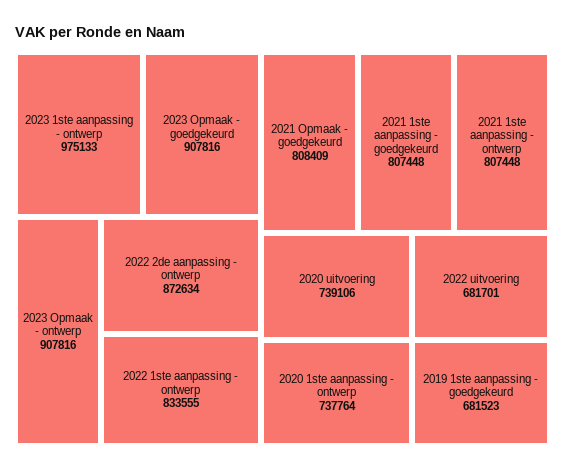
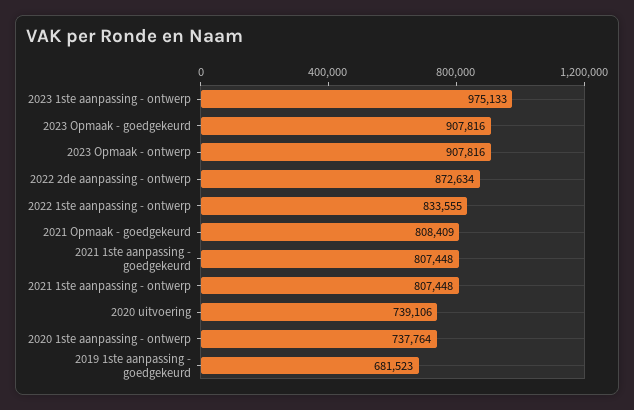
  {
    "2023 1ste aanpassing - ontwerp": 975133,
    "2023 Opmaak - goedgekeurd": 907816,
    "2023 Opmaak - ontwerp": 907816,
    "2022 2de aanpassing - ontwerp": 872634,
    "2022 1ste aanpassing - ontwerp": 833555,
    "2021 Opmaak - goedgekeurd": 808409,
    "2021 1ste aanpassing - goedgekeurd": 807448,
    "2021 1ste aanpassing - ontwerp": 807448,
    "2020 uitvoering": 739106,
    "2020 1ste aanpassing - ontwerp": 737764,
-   "2022 uitvoering": 681701,
    "2019 1ste aanpassing - goedgekeurd": 681523
  }

